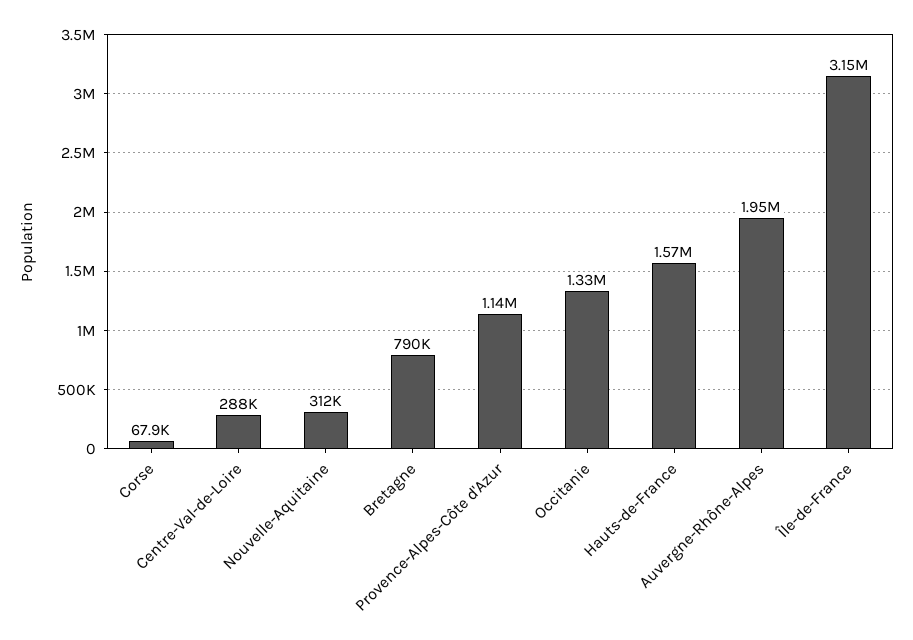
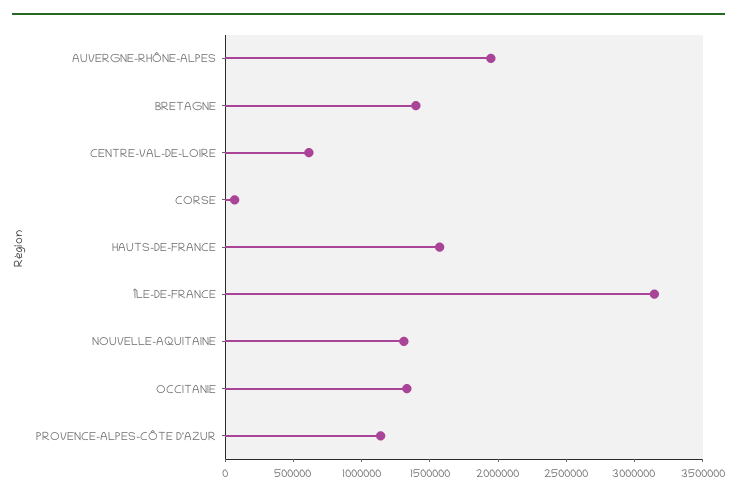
  {
    "Corse": 67900,
-   "Centre-Val-de-Loire": 288000,
+   "Centre-Val-de-Loire": 600000,
-   "Nouvelle-Aquitaine": 312000,
+   "Nouvelle-Aquitaine": 1300000,
-   "Bretagne": 790000,
+   "Bretagne": 1400000,
    "Provence-Alpes-Côte d'Azur": 1140000,
    "Occitanie": 1330000,
    "Hauts-de-France": 1570000,
    "Auvergne-Rhône-Alpes": 1950000,
    "Île-de-France": 3150000
  }

